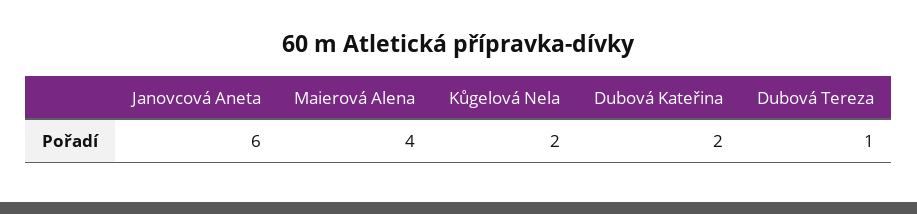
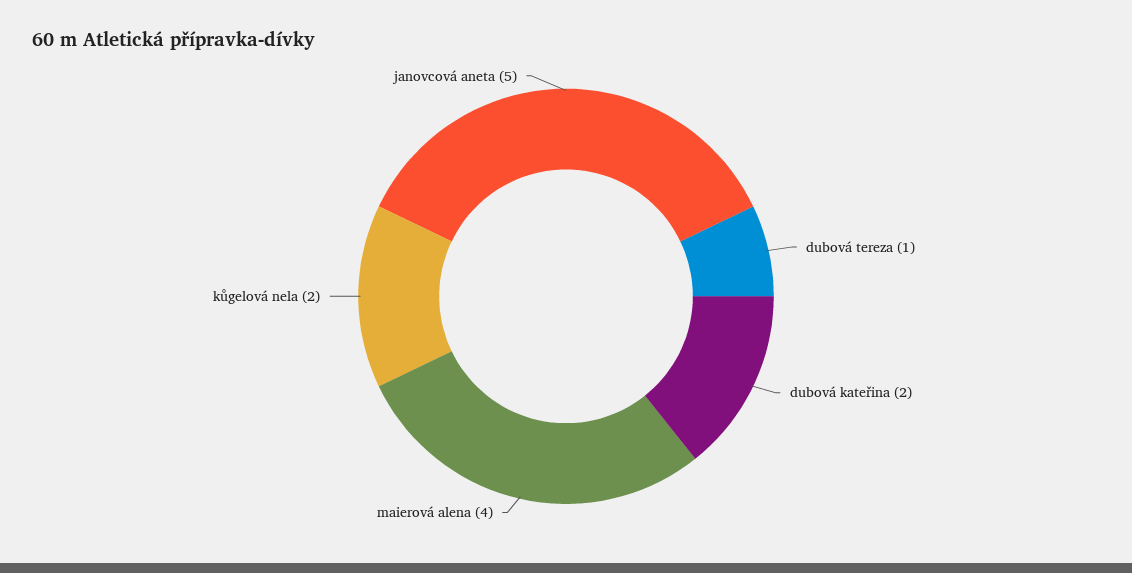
  {
-   "Janovcová Aneta": 6,
+   "Janovcová Aneta": 5,
    "Maierová Alena": 4,
    "Kůgelová Nela": 2,
    "Dubová Kateřina": 2,
    "Dubová Tereza": 1
  }

